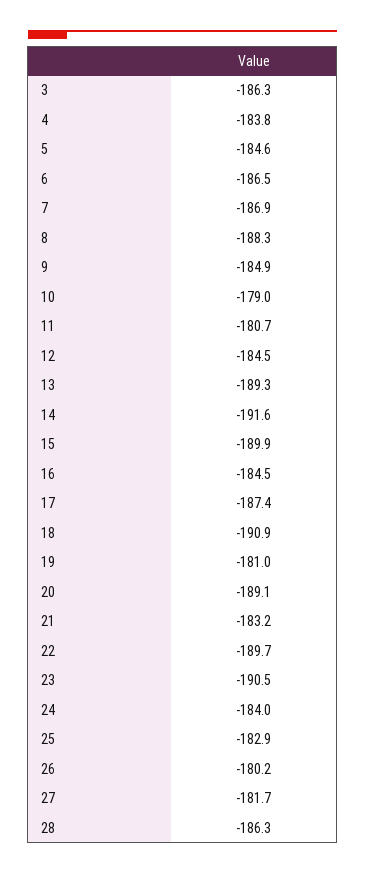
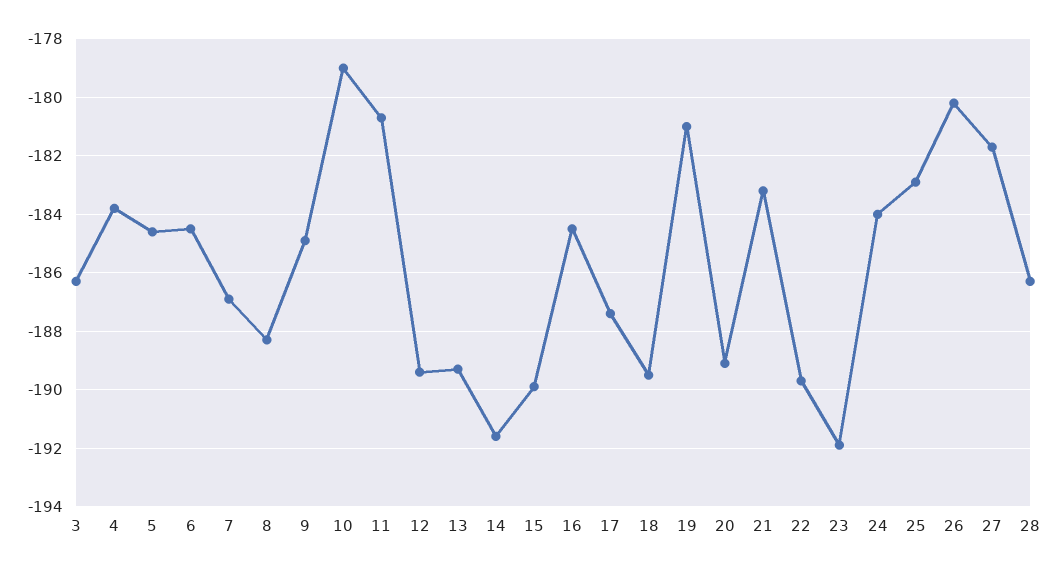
  {
    "3": -186.3,
    "4": -183.8,
    "5": -184.6,
-   "6": -186.5,
+   "6": -184.5,
    "7": -186.9,
    "8": -188.3,
    "9": -184.9,
    "10": -179,
    "11": -180.7,
-   "12": -184.5,
+   "12": -189.5,
    "13": -189.3,
    "14": -191.6,
    "15": -189.9,
    "16": -184.5,
    "17": -187.4,
-   "18": -190.9,
+   "18": -189.5,
    "19": -181,
    "20": -189.1,
    "21": -183.2,
    "22": -189.7,
-   "23": -190.5,
+   "23": -192,
    "24": -184,
    "25": -182.9,
    "26": -180.2,
    "27": -181.7,
    "28": -186.3
  }

